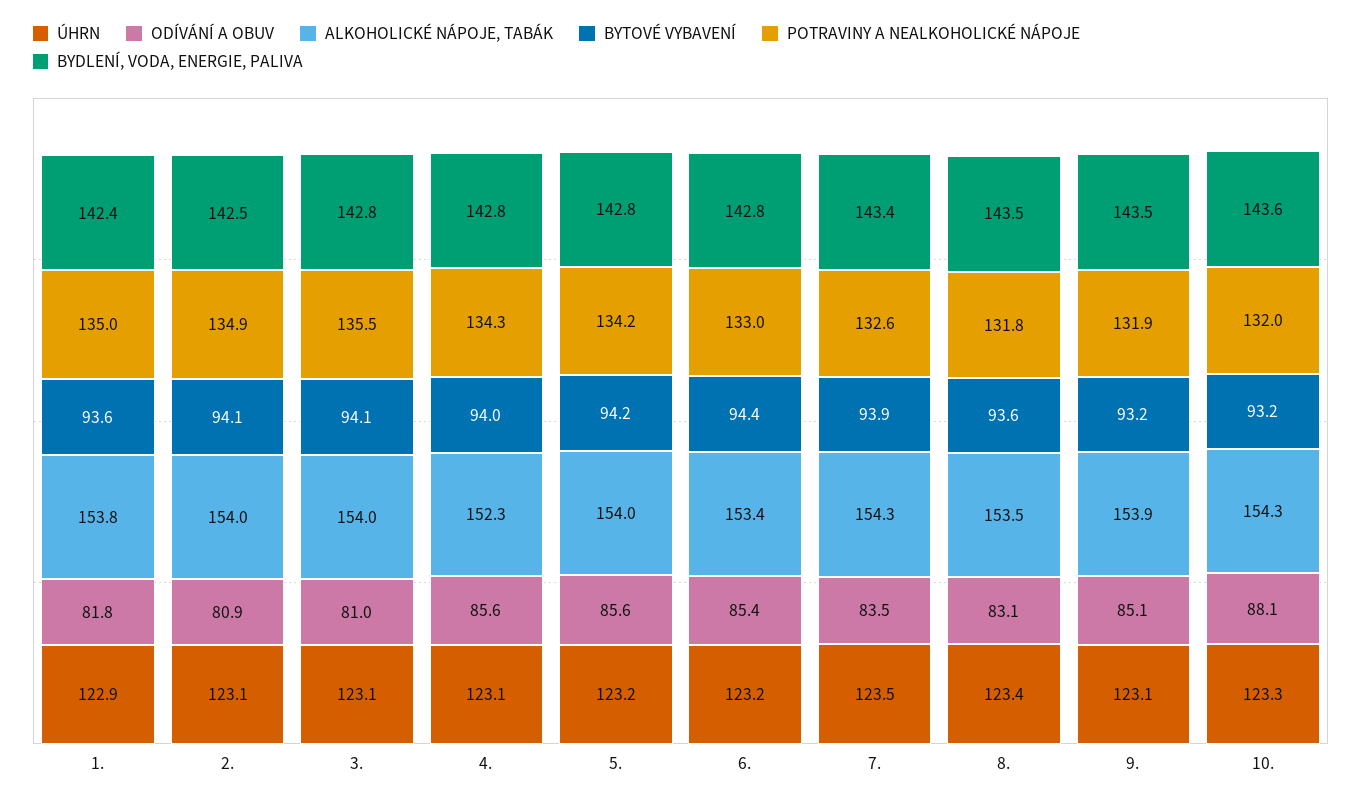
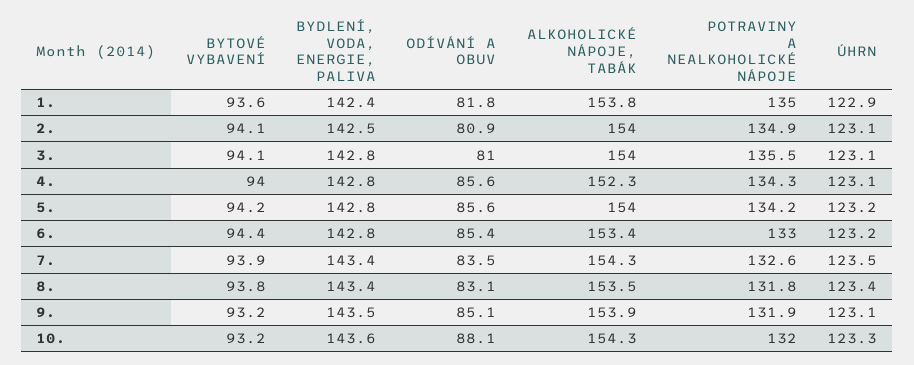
  {
    "ÚHRN": {
      "1.": 122.9,
      "2.": 123.1,
      "3.": 123.1,
      "4.": 123.1,
      "5.": 123.2,
      "6.": 123.2,
      "7.": 123.5,
      "8.": 123.4,
      "9.": 123.1,
      "10.": 123.3
    },
    "ODÍVÁNÍ A OBUV": {
      "1.": 81.8,
      "2.": 80.9,
      "3.": 81,
      "4.": 85.6,
      "5.": 85.6,
      "6.": 85.4,
      "7.": 83.5,
      "8.": 83.1,
      "9.": 85.1,
      "10.": 88.1
    },
    "ALKOHOLICKÉ NÁPOJE, TABÁK": {
      "1.": 153.8,
      "2.": 154,
      "3.": 154,
      "4.": 152.3,
      "5.": 154,
      "6.": 153.4,
      "7.": 154.3,
      "8.": 153.5,
      "9.": 153.9,
      "10.": 154.3
    },
    "BYTOVÉ VYBAVENÍ": {
      "1.": 93.6,
      "2.": 94.1,
      "3.": 94.1,
      "4.": 94,
      "5.": 94.2,
      "6.": 94.4,
      "7.": 93.9,
-     "8.": 93.6,
+     "8.": 93.8,
      "9.": 93.2,
      "10.": 93.2
    },
    "POTRAVINY A NEALKOHOLICKÉ NÁPOJE": {
      "1.": 135,
      "2.": 134.9,
      "3.": 135.5,
      "4.": 134.3,
      "5.": 134.2,
      "6.": 133,
      "7.": 132.6,
      "8.": 131.8,
      "9.": 131.9,
      "10.": 132
    },
    "BYDLENÍ, VODA, ENERGIE, PALIVA": {
      "1.": 142.4,
      "2.": 142.5,
      "3.": 142.8,
      "4.": 142.8,
      "5.": 142.8,
      "6.": 142.8,
      "7.": 143.4,
-     "8.": 143.5,
+     "8.": 143.4,
      "9.": 143.5,
      "10.": 143.6
    }
  }

